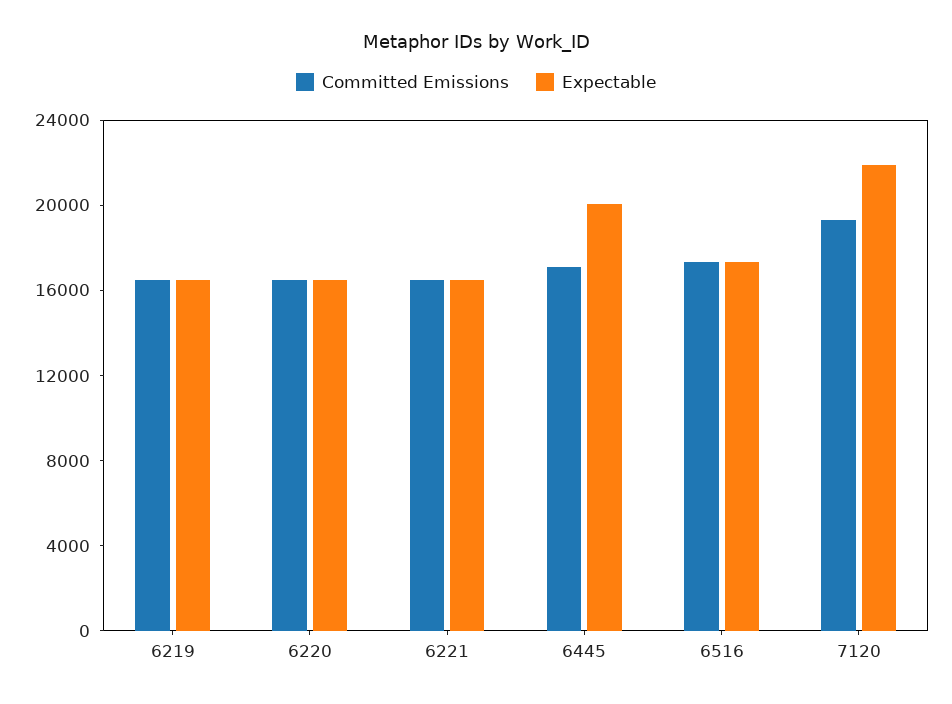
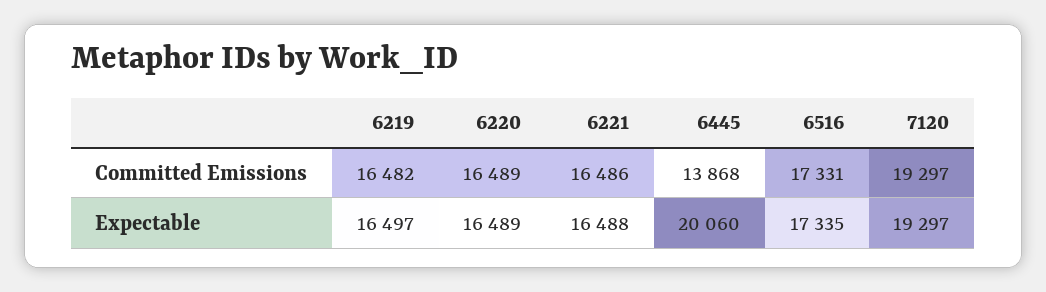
  {
    "Committed Emissions": {
      "6219": 16482,
      "6220": 16489,
      "6221": 16486,
-     "6445": 17000,
+     "6445": 13868,
      "6516": 17331,
      "7120": 19297
    },
    "Expectable": {
      "6219": 16497,
      "6220": 16489,
      "6221": 16488,
      "6445": 20060,
      "6516": 17335,
-     "7120": 22000
+     "7120": 19297
    }
  }

